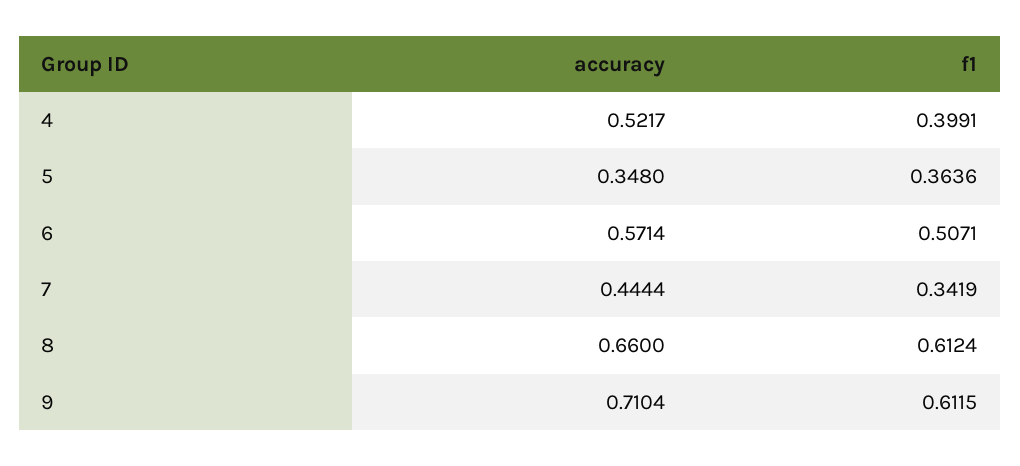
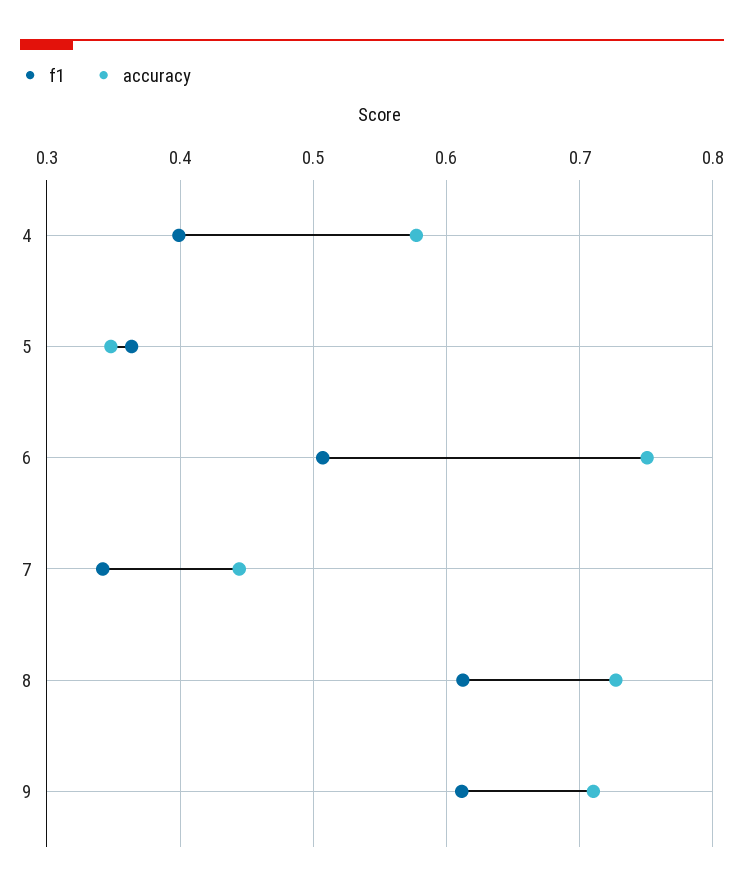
  {
    "accuracy": {
-     "4": 0.5217,
+     "4": 0.58,
      "5": 0.348,
-     "6": 0.5714,
+     "6": 0.75,
      "7": 0.4444,
-     "8": 0.66,
+     "8": 0.73,
      "9": 0.7104
    },
    "f1": {
      "4": 0.3991,
      "5": 0.3636,
      "6": 0.5071,
      "7": 0.3419,
      "8": 0.6124,
      "9": 0.6115
    }
  }

